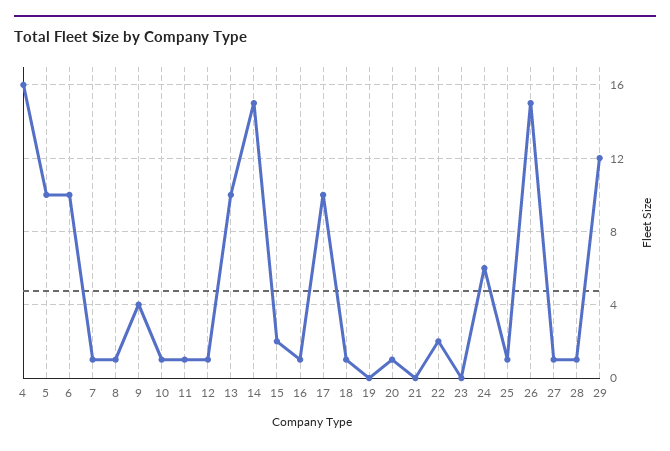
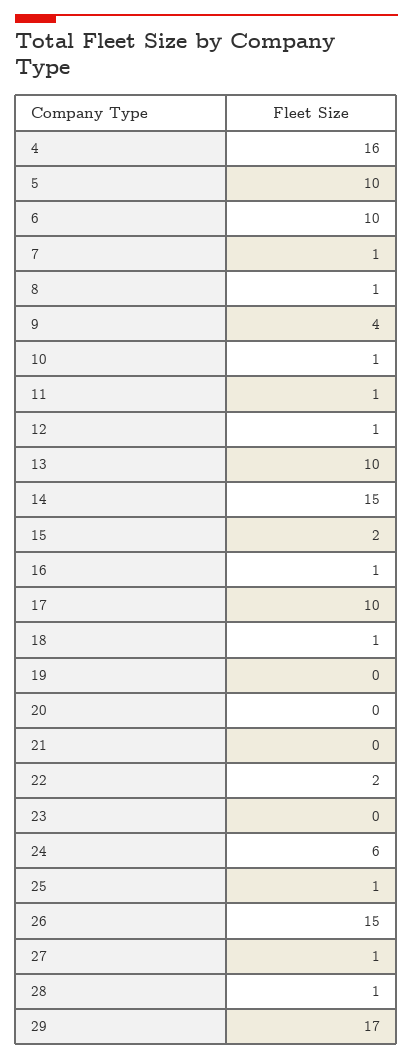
  {
    "4": 16,
    "5": 10,
    "6": 10,
    "7": 1,
    "8": 1,
    "9": 4,
    "10": 1,
    "11": 1,
    "12": 1,
    "13": 10,
    "14": 15,
    "15": 2,
    "16": 1,
    "17": 10,
    "18": 1,
    "19": 0,
-   "20": 1,
+   "20": 0,
    "21": 0,
    "22": 2,
    "23": 0,
    "24": 6,
    "25": 1,
    "26": 15,
    "27": 1,
    "28": 1,
-   "29": 12
+   "29": 17
  }

